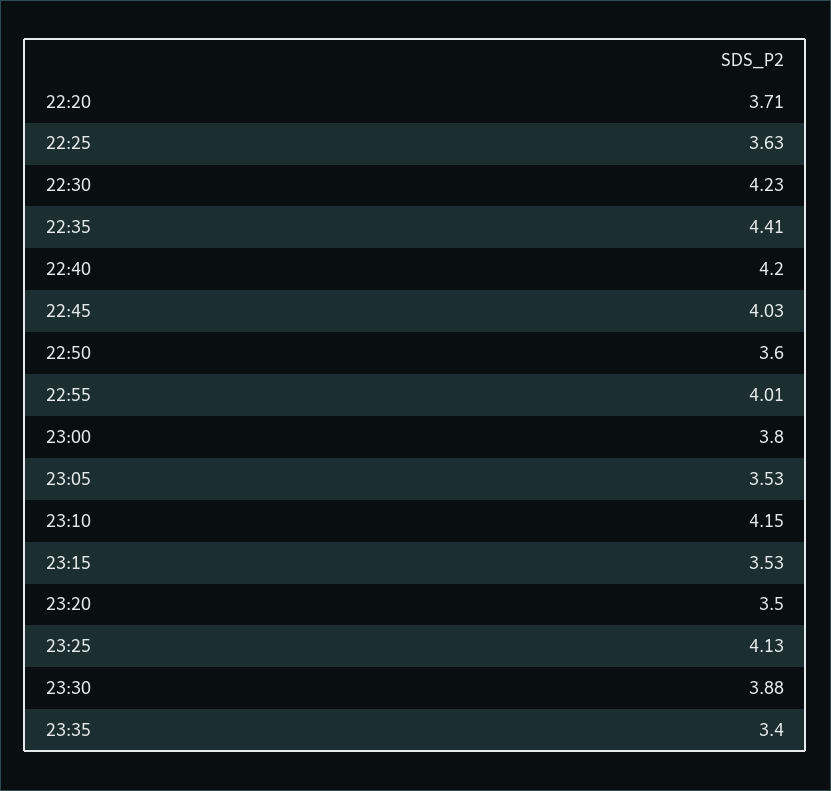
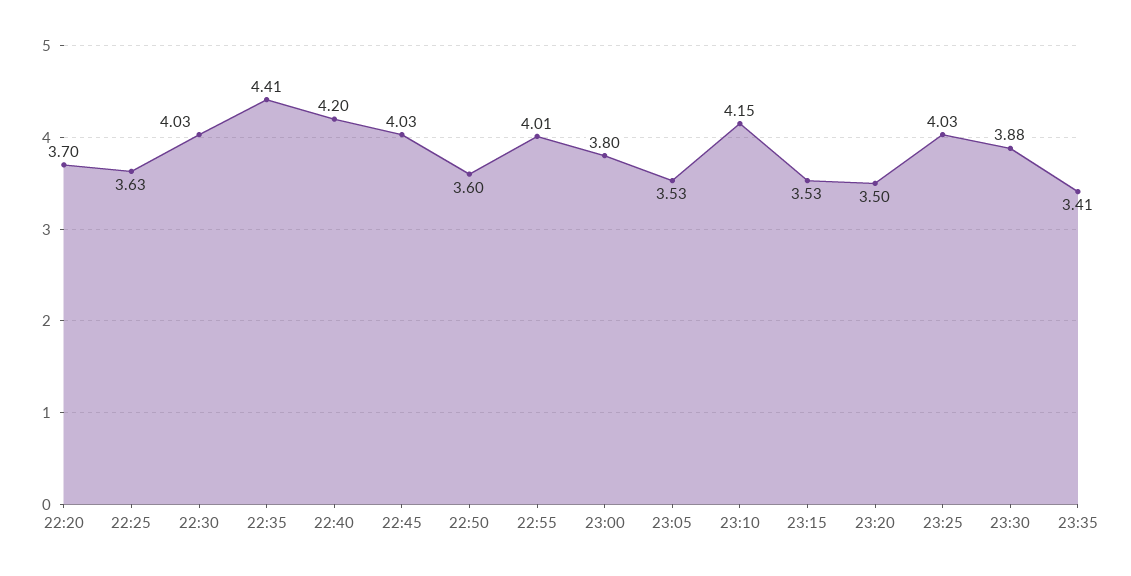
  {
-   "22:20": 3.71,
+   "22:20": 3.7,
    "22:25": 3.63,
-   "22:30": 4.23,
+   "22:30": 4.03,
    "22:35": 4.41,
    "22:40": 4.2,
    "22:45": 4.03,
    "22:50": 3.6,
    "22:55": 4.01,
    "23:00": 3.8,
    "23:05": 3.53,
    "23:10": 4.15,
    "23:15": 3.53,
    "23:20": 3.5,
-   "23:25": 4.13,
+   "23:25": 4.03,
    "23:30": 3.88,
-   "23:35": 3.4
+   "23:35": 3.41
  }

